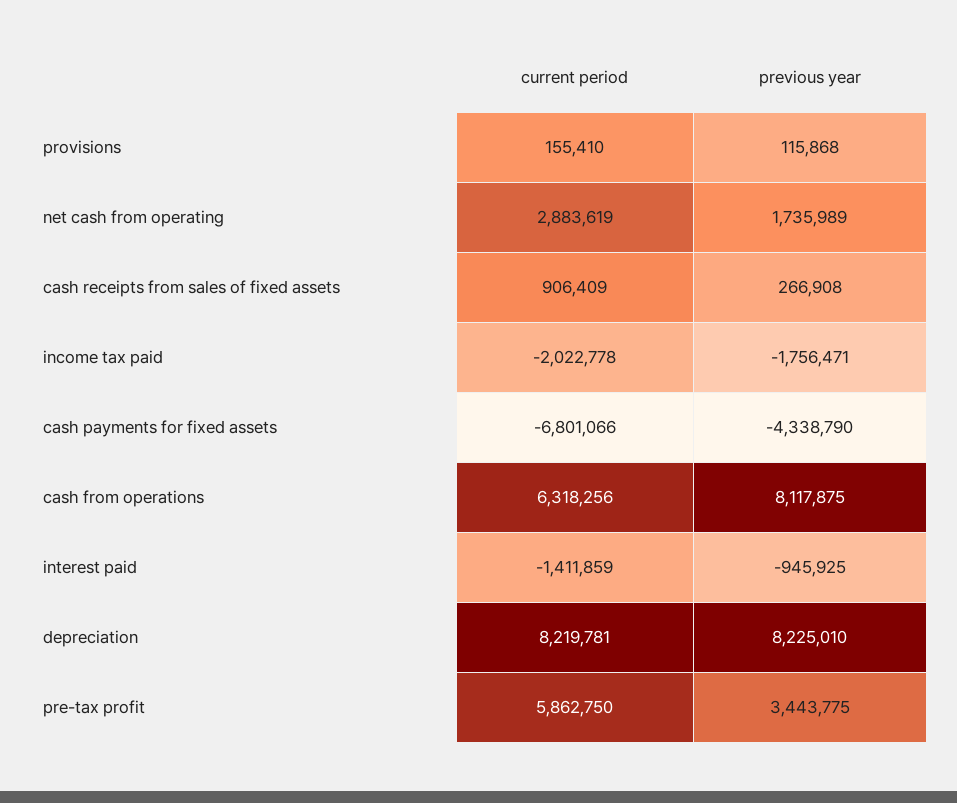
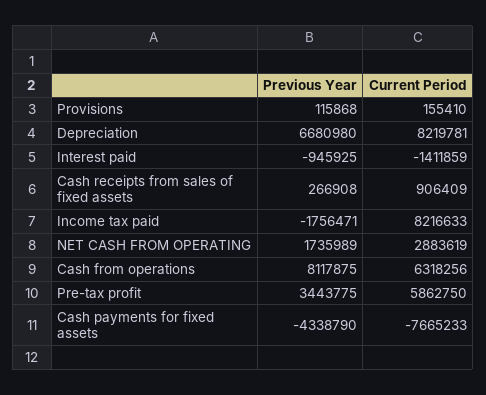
  {
    "current period": {
      "provisions": 155410,
      "net cash from operating": 2883619,
      "cash receipts from sales of fixed assets": 906409,
-     "income tax paid": -2022778,
+     "income tax paid": 8216633,
-     "cash payments for fixed assets": -6801066,
+     "cash payments for fixed assets": -7665233,
      "cash from operations": 6318256,
      "interest paid": -1411859,
      "depreciation": 8219781,
      "pre-tax profit": 5862750
    },
    "previous year": {
      "provisions": 115868,
      "net cash from operating": 1735989,
      "cash receipts from sales of fixed assets": 266908,
      "income tax paid": -1756471,
      "cash payments for fixed assets": -4338790,
      "cash from operations": 8117875,
      "interest paid": -945925,
-     "depreciation": 8225010,
+     "depreciation": 6680980,
      "pre-tax profit": 3443775
    }
  }

